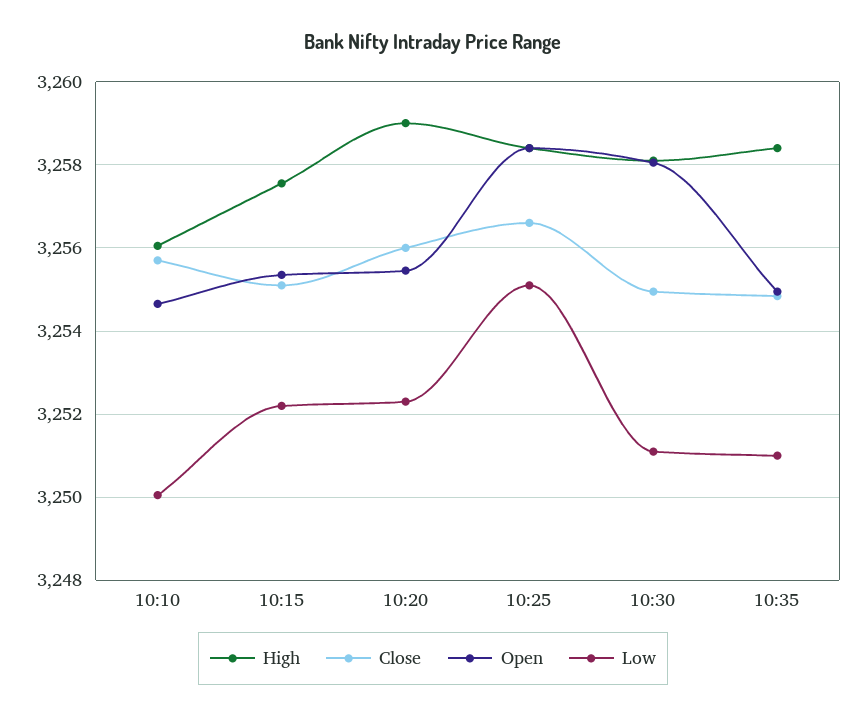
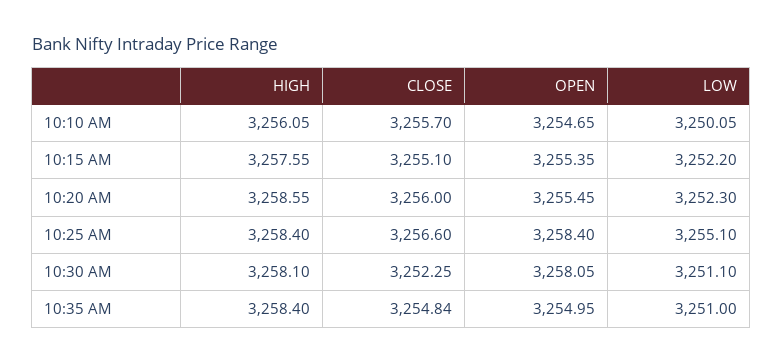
  {
    "High": {
      "10:10": 3256.05,
      "10:15": 3257.55,
-     "10:20": 3259,
+     "10:20": 3258.55,
      "10:25": 3258.4,
      "10:30": 3258.1,
      "10:35": 3258.4
    },
    "Close": {
      "10:10": 3255.7,
      "10:15": 3255.1,
      "10:20": 3256,
      "10:25": 3256.6,
-     "10:30": 3255,
+     "10:30": 3252.25,
      "10:35": 3254.84
    },
    "Open": {
      "10:10": 3254.65,
      "10:15": 3255.35,
      "10:20": 3255.45,
      "10:25": 3258.4,
      "10:30": 3258.05,
      "10:35": 3254.95
    },
    "Low": {
      "10:10": 3250.05,
      "10:15": 3252.2,
      "10:20": 3252.3,
      "10:25": 3255.1,
      "10:30": 3251.1,
      "10:35": 3251
    }
  }

